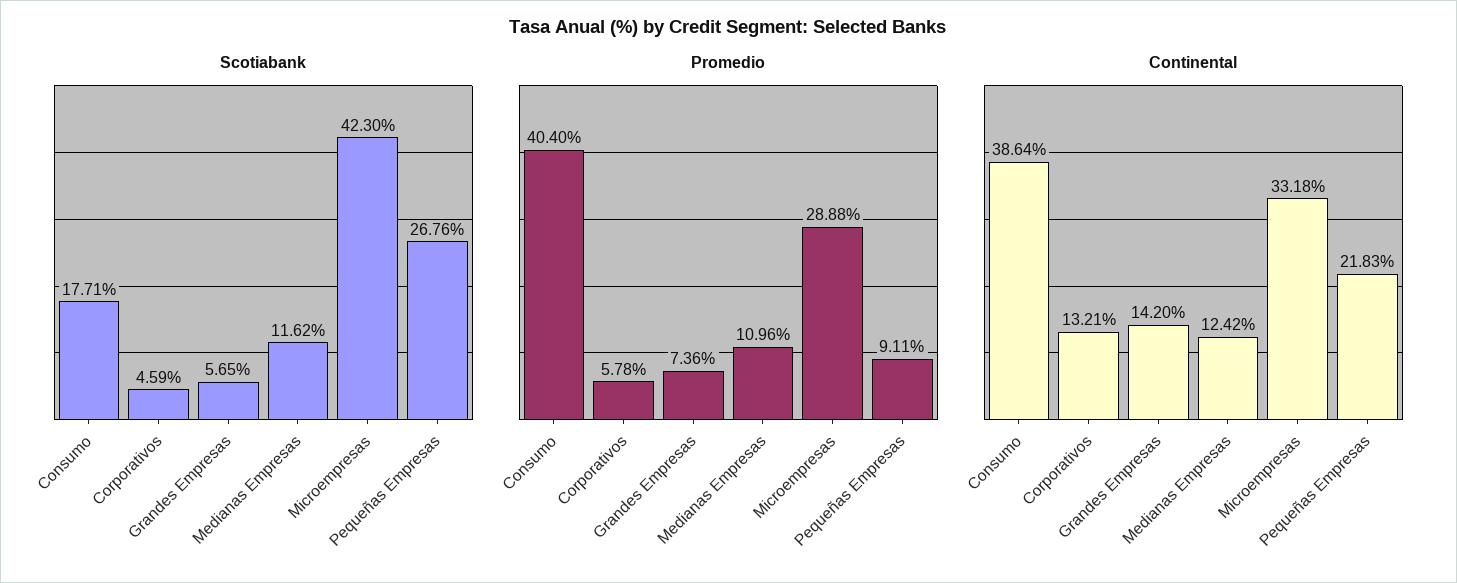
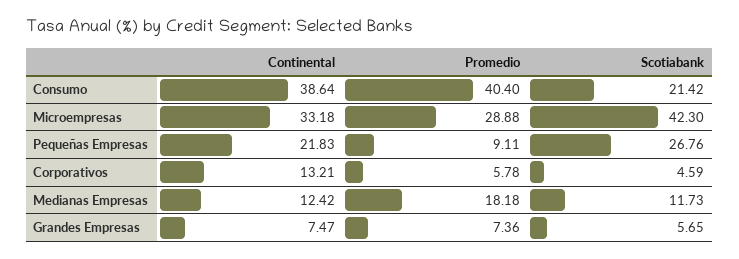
  {
    "Scotiabank": {
-     "Consumo": 17.71,
+     "Consumo": 21.42,
      "Corporativos": 4.59,
      "Grandes Empresas": 5.65,
-     "Medianas Empresas": 11.62,
+     "Medianas Empresas": 11.73,
      "Microempresas": 42.3,
      "Pequeñas Empresas": 26.76
    },
    "Promedio": {
      "Consumo": 40.4,
      "Corporativos": 5.78,
      "Grandes Empresas": 7.36,
-     "Medianas Empresas": 10.96,
+     "Medianas Empresas": 18.18,
      "Microempresas": 28.88,
      "Pequeñas Empresas": 9.11
    },
    "Continental": {
      "Consumo": 38.64,
      "Corporativos": 13.21,
-     "Grandes Empresas": 14.2,
+     "Grandes Empresas": 7.47,
      "Medianas Empresas": 12.42,
      "Microempresas": 33.18,
      "Pequeñas Empresas": 21.83
    }
  }

